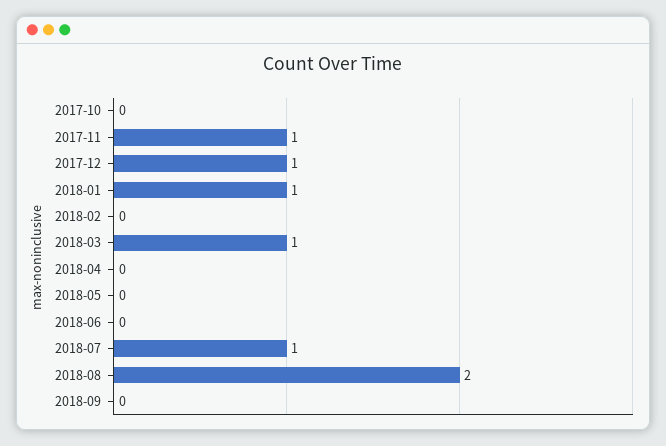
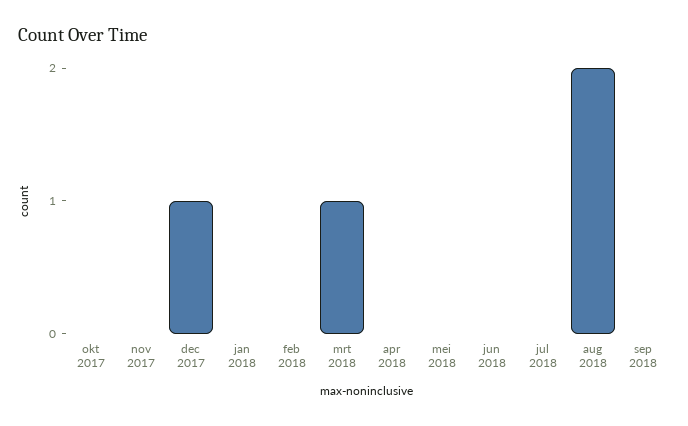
  {
    "2017-10": 0,
-   "2017-11": 1,
+   "2017-11": 0,
    "2017-12": 1,
-   "2018-01": 1,
+   "2018-01": 0,
    "2018-02": 0,
    "2018-03": 1,
    "2018-04": 0,
    "2018-05": 0,
    "2018-06": 0,
-   "2018-07": 1,
+   "2018-07": 0,
    "2018-08": 2,
    "2018-09": 0
  }

